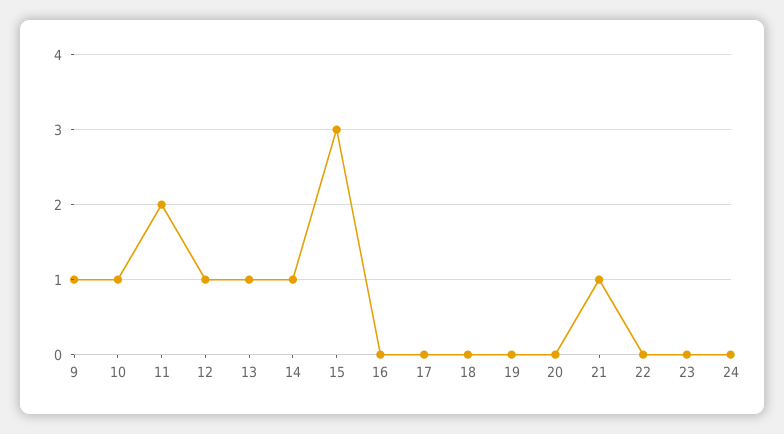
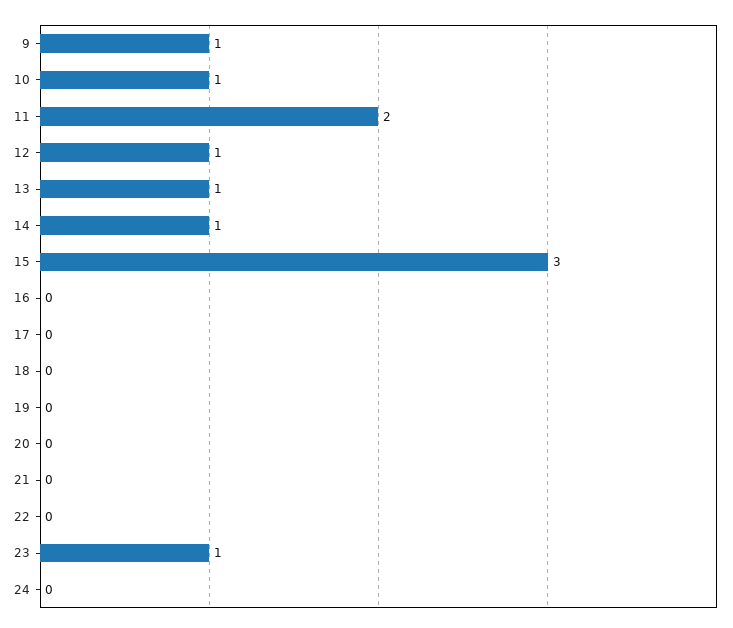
  {
    "9": 1,
    "10": 1,
    "11": 2,
    "12": 1,
    "13": 1,
    "14": 1,
    "15": 3,
    "16": 0,
    "17": 0,
    "18": 0,
    "19": 0,
    "20": 0,
-   "21": 1,
+   "21": 0,
    "22": 0,
-   "23": 0,
+   "23": 1,
    "24": 0
  }

